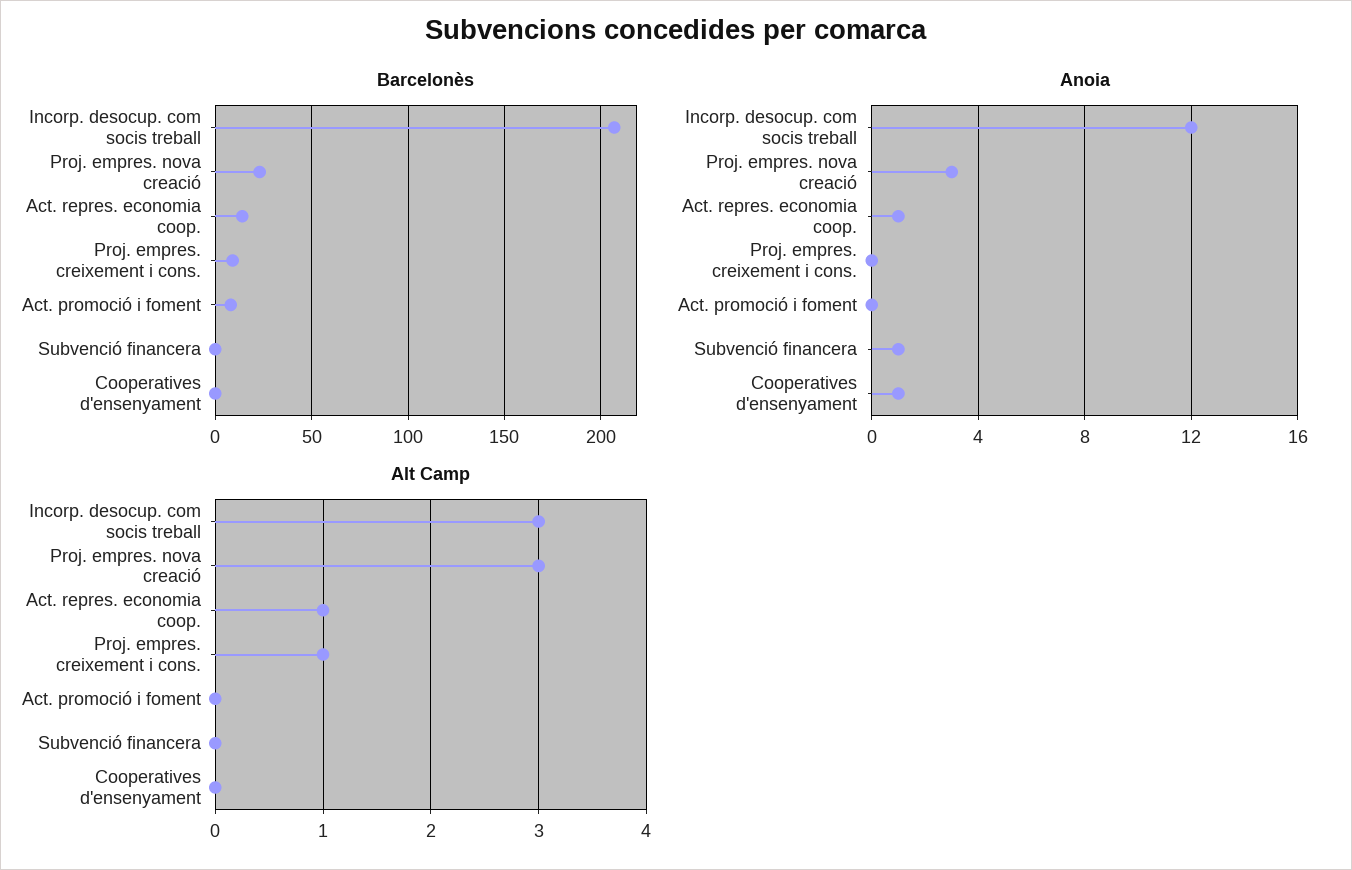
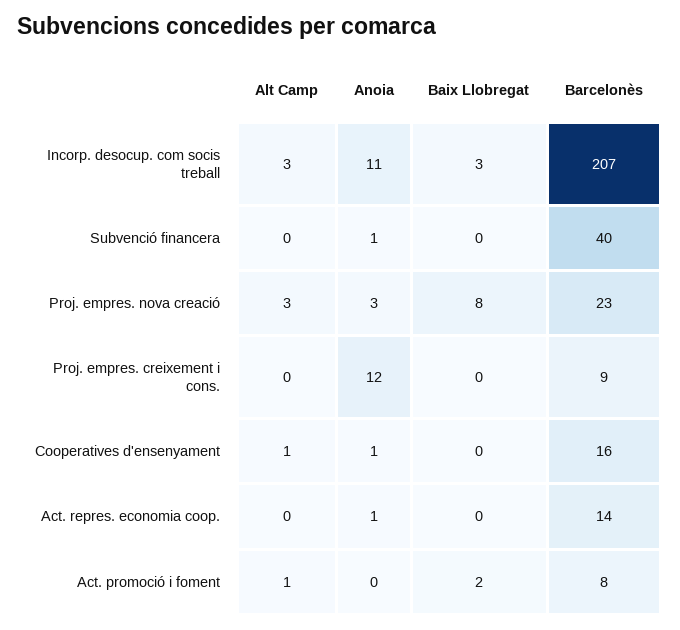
  {
    "Barcelonès": {
      "Incorp. desocup. com socis treball": 207,
      "Proj. empres. nova creació": 23,
      "Act. repres. economia coop.": 14,
      "Proj. empres. creixement i cons.": 9,
      "Act. promoció i foment": 8,
-     "Subvenció financera": 0,
+     "Subvenció financera": 40,
-     "Cooperatives d'ensenyament": 0
+     "Cooperatives d'ensenyament": 16
    },
    "Anoia": {
-     "Incorp. desocup. com socis treball": 12,
+     "Incorp. desocup. com socis treball": 11,
      "Proj. empres. nova creació": 3,
      "Act. repres. economia coop.": 1,
-     "Proj. empres. creixement i cons.": 0,
+     "Proj. empres. creixement i cons.": 12,
      "Act. promoció i foment": 0,
      "Subvenció financera": 1,
      "Cooperatives d'ensenyament": 1
    },
    "Alt Camp": {
      "Incorp. desocup. com socis treball": 3,
      "Proj. empres. nova creació": 3,
-     "Act. repres. economia coop.": 1,
+     "Act. repres. economia coop.": 0,
-     "Proj. empres. creixement i cons.": 1,
+     "Proj. empres. creixement i cons.": 0,
-     "Act. promoció i foment": 0,
+     "Act. promoció i foment": 1,
      "Subvenció financera": 0,
-     "Cooperatives d'ensenyament": 0
+     "Cooperatives d'ensenyament": 1
-   }
+   },
+   "Baix Llobregat": {
+     "Incorp. desocup. com socis treball": 3,
+     "Subvenció financera": 0,
+     "Proj. empres. nova creació": 8,
+     "Proj. empres. creixement i cons.": 0,
+     "Cooperatives d'ensenyament": 0,
+     "Act. repres. economia coop.": 0,
+     "Act. promoció i foment": 2
+   }
  }

